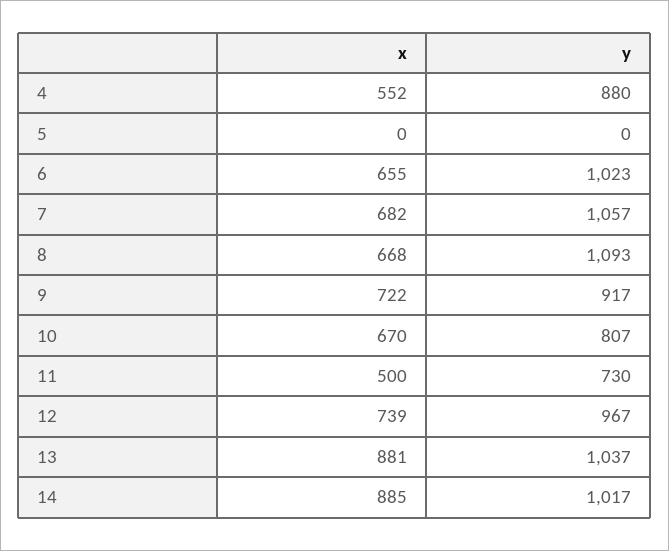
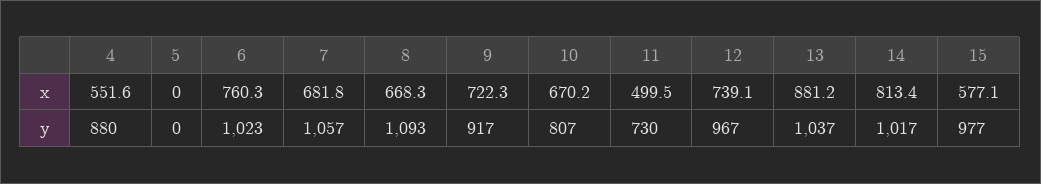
  {
    "x": {
      "4": 551.6,
      "5": 0,
-     "6": 655,
+     "6": 760.3,
      "7": 681.8,
      "8": 668.3,
      "9": 722.3,
      "10": 670.2,
      "11": 499.5,
      "12": 739.1,
      "13": 881.2,
-     "14": 885
+     "14": 813.4,
+     "15": 577.1
    },
    "y": {
      "4": 880,
      "5": 0,
      "6": 1023,
      "7": 1057,
      "8": 1093,
      "9": 917,
      "10": 807,
      "11": 730,
      "12": 967,
      "13": 1037,
-     "14": 1017
+     "14": 1017,
+     "15": 977
    }
  }

